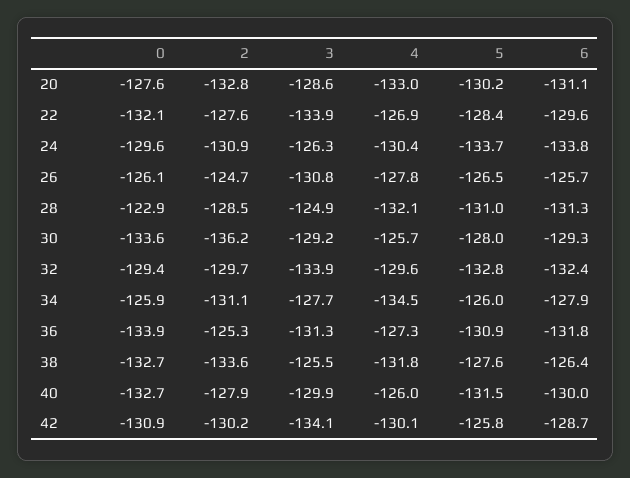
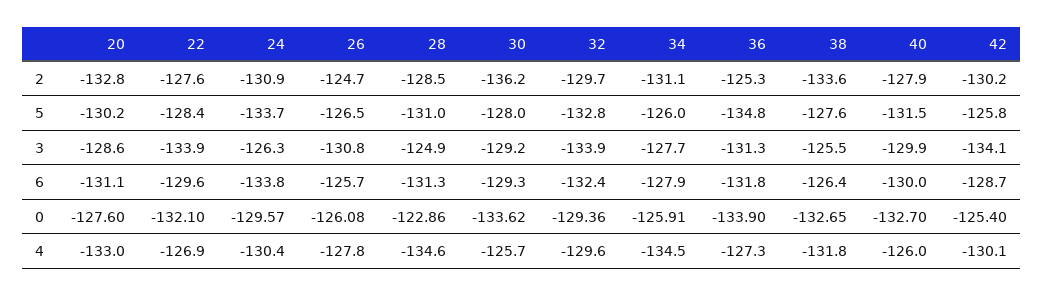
  {
    "0": {
      "20": -127.6,
      "22": -132.1,
      "24": -129.57,
      "26": -126.08,
      "28": -122.86,
      "30": -133.62,
      "32": -129.36,
      "34": -125.91,
      "36": -133.9,
      "38": -132.65,
      "40": -132.7,
-     "42": -130.9
+     "42": -125.4
    },
    "2": {
      "20": -132.8,
      "22": -127.6,
      "24": -130.9,
      "26": -124.7,
      "28": -128.5,
      "30": -136.2,
      "32": -129.7,
      "34": -131.1,
      "36": -125.3,
      "38": -133.6,
      "40": -127.9,
      "42": -130.2
    },
    "3": {
      "20": -128.6,
      "22": -133.9,
      "24": -126.3,
      "26": -130.8,
      "28": -124.9,
      "30": -129.2,
      "32": -133.9,
      "34": -127.7,
      "36": -131.3,
      "38": -125.5,
      "40": -129.9,
      "42": -134.1
    },
    "4": {
      "20": -133,
      "22": -126.9,
      "24": -130.4,
      "26": -127.8,
-     "28": -132.1,
+     "28": -134.6,
      "30": -125.7,
      "32": -129.6,
      "34": -134.5,
      "36": -127.3,
      "38": -131.8,
      "40": -126,
      "42": -130.1
    },
    "5": {
      "20": -130.2,
      "22": -128.4,
      "24": -133.7,
      "26": -126.5,
      "28": -131,
      "30": -128,
      "32": -132.8,
      "34": -126,
-     "36": -130.9,
+     "36": -134.8,
      "38": -127.6,
      "40": -131.5,
      "42": -125.8
    },
    "6": {
      "20": -131.1,
      "22": -129.6,
      "24": -133.8,
      "26": -125.7,
      "28": -131.3,
      "30": -129.3,
      "32": -132.4,
      "34": -127.9,
      "36": -131.8,
      "38": -126.4,
      "40": -130,
      "42": -128.7
    }
  }

